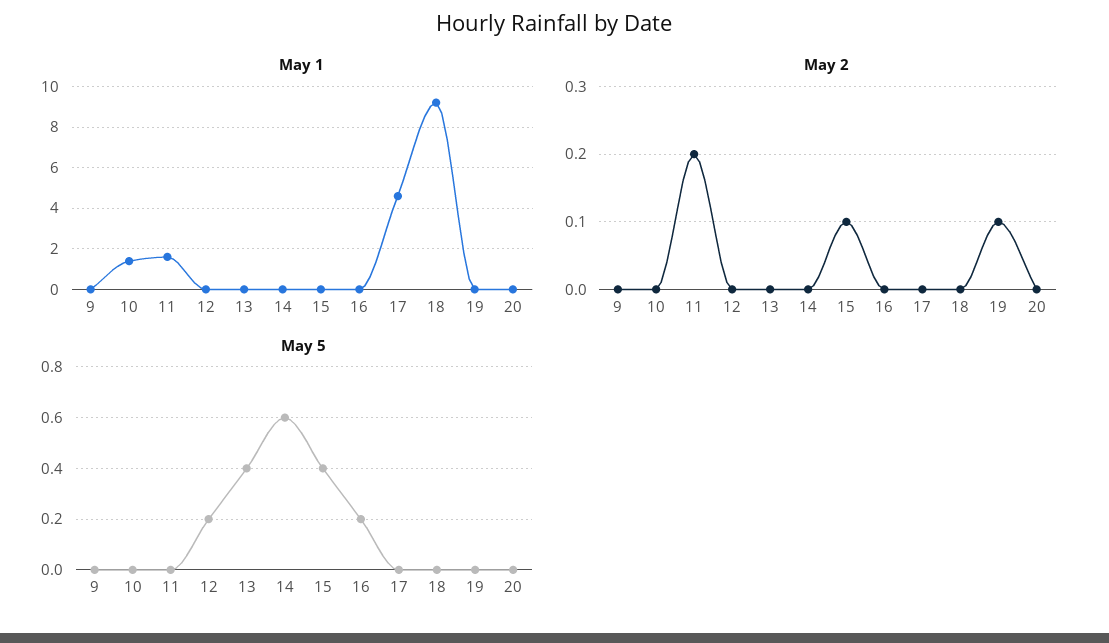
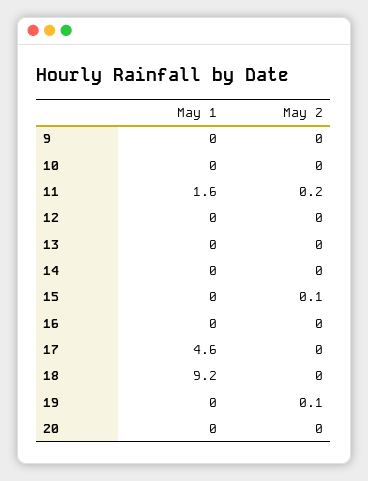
  {
    "May 1": {
      "9": 0,
-     "10": 1.5,
+     "10": 0,
      "11": 1.6,
      "12": 0,
      "13": 0,
      "14": 0,
      "15": 0,
      "16": 0,
      "17": 4.6,
      "18": 9.2,
      "19": 0,
      "20": 0
    },
    "May 2": {
      "9": 0,
      "10": 0,
      "11": 0.2,
      "12": 0,
      "13": 0,
      "14": 0,
      "15": 0.1,
      "16": 0,
      "17": 0,
      "18": 0,
      "19": 0.1,
      "20": 0
-   },
+   }
-   "May 5": {
-     "9": 0,
-     "10": 0,
-     "11": 0,
-     "12": 0.2,
-     "13": 0.4,
-     "14": 0.6,
-     "15": 0.4,
-     "16": 0.2,
-     "17": 0,
-     "18": 0,
-     "19": 0,
-     "20": 0
-   }
  }

